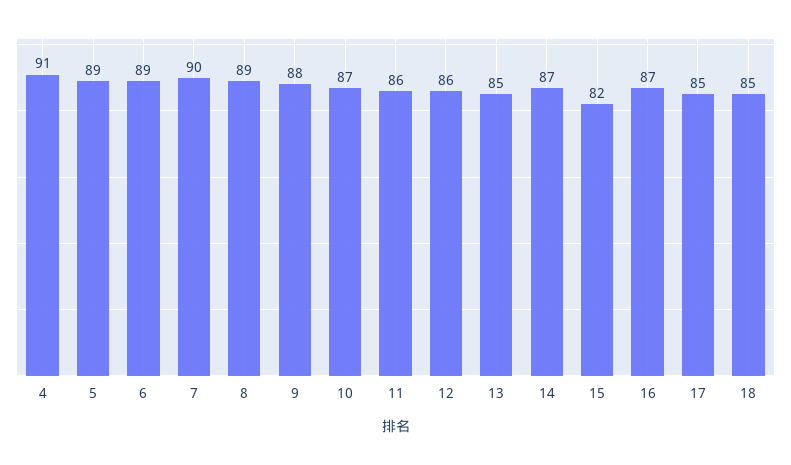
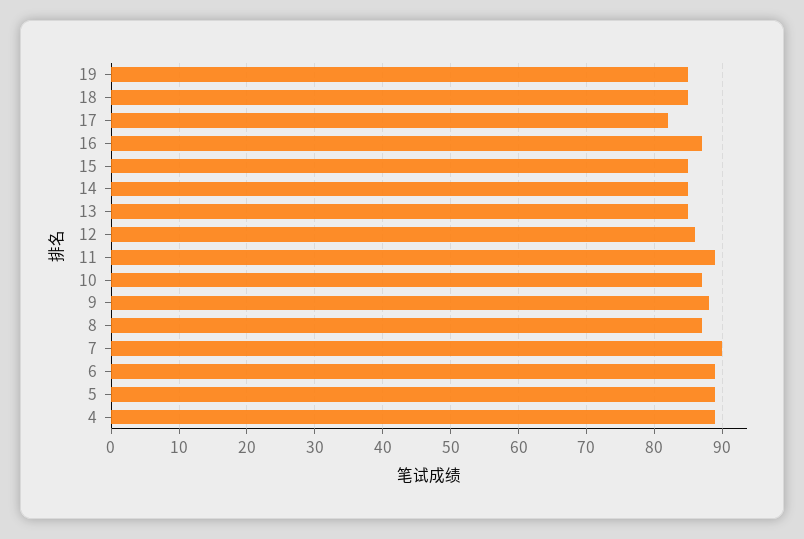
  {
-   "4": 91,
+   "4": 89,
    "5": 89,
    "6": 89,
    "7": 90,
-   "8": 89,
+   "8": 87,
    "9": 88,
    "10": 87,
-   "11": 86,
+   "11": 89,
    "12": 86,
    "13": 85,
-   "14": 87,
+   "14": 85,
-   "15": 82,
+   "15": 85,
    "16": 87,
-   "17": 85,
+   "17": 82,
-   "18": 85
+   "18": 85,
+   "19": 85
  }

